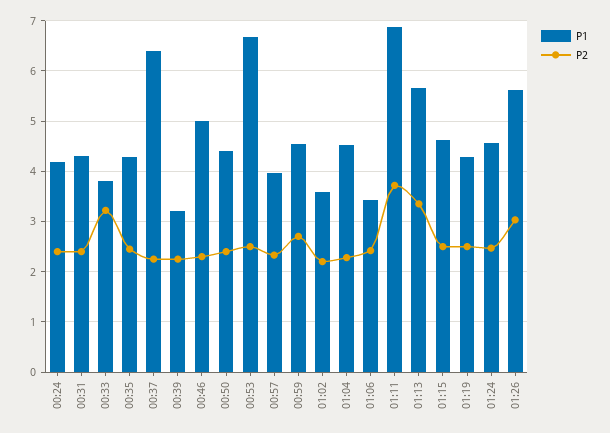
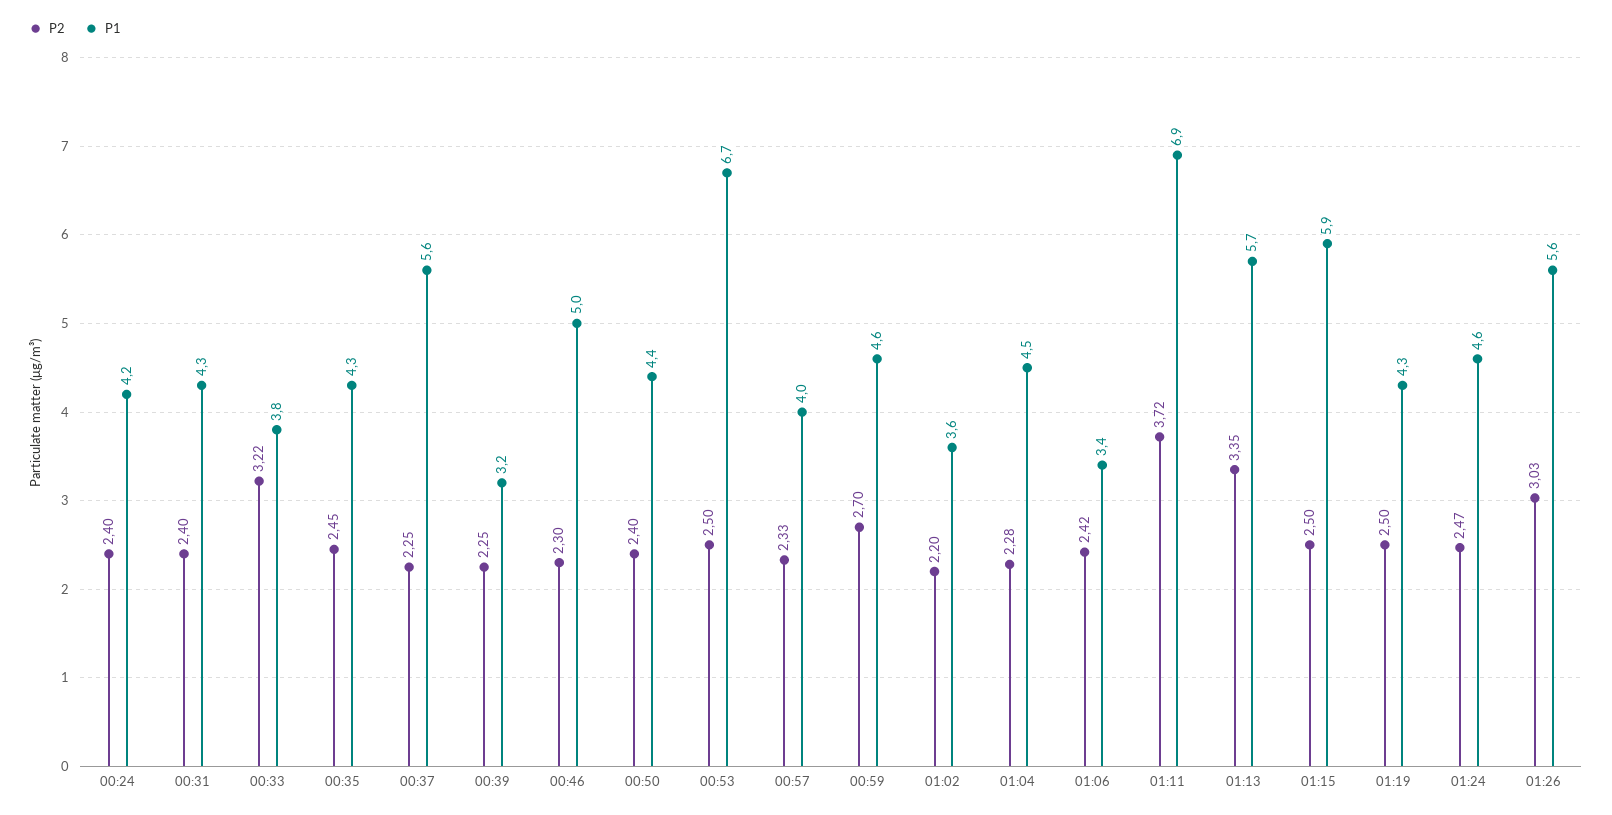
  {
    "P1": {
      "00:24": 4.2,
      "00:31": 4.3,
      "00:33": 3.8,
      "00:35": 4.3,
-     "00:37": 6.4,
+     "00:37": 5.6,
      "00:39": 3.2,
      "00:46": 5,
      "00:50": 4.4,
      "00:53": 6.7,
      "00:57": 4,
      "00:59": 4.6,
      "01:02": 3.6,
      "01:04": 4.5,
      "01:06": 3.4,
      "01:11": 6.9,
      "01:13": 5.7,
-     "01:15": 4.6,
+     "01:15": 5.9,
      "01:19": 4.3,
      "01:24": 4.6,
      "01:26": 5.6
    },
    "P2": {
      "00:24": 2.4,
      "00:31": 2.4,
      "00:33": 3.22,
      "00:35": 2.45,
      "00:37": 2.25,
      "00:39": 2.25,
      "00:46": 2.3,
      "00:50": 2.4,
      "00:53": 2.5,
      "00:57": 2.33,
      "00:59": 2.7,
      "01:02": 2.2,
      "01:04": 2.28,
      "01:06": 2.42,
      "01:11": 3.72,
      "01:13": 3.35,
      "01:15": 2.5,
      "01:19": 2.5,
      "01:24": 2.47,
      "01:26": 3.03
    }
  }

